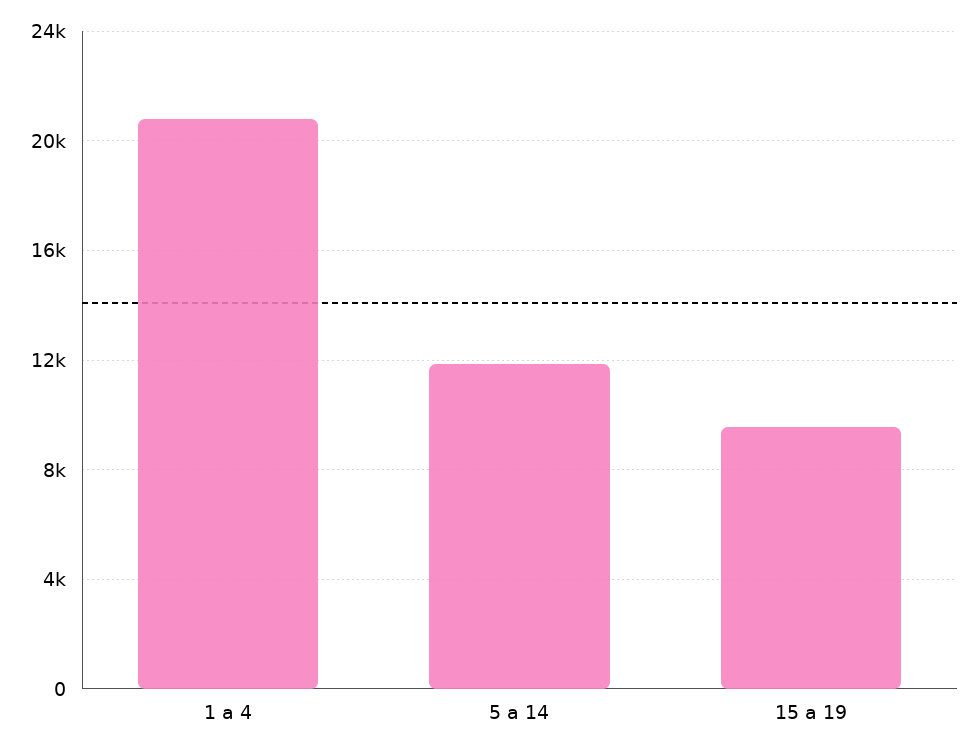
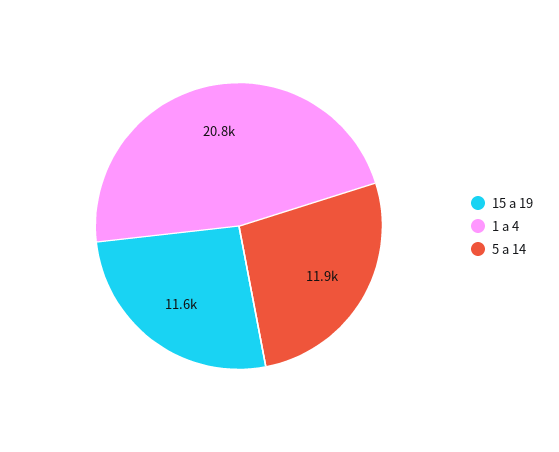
  {
    "1 a 4": 20800,
    "5 a 14": 11900,
-   "15 a 19": 9500
+   "15 a 19": 11600
  }

